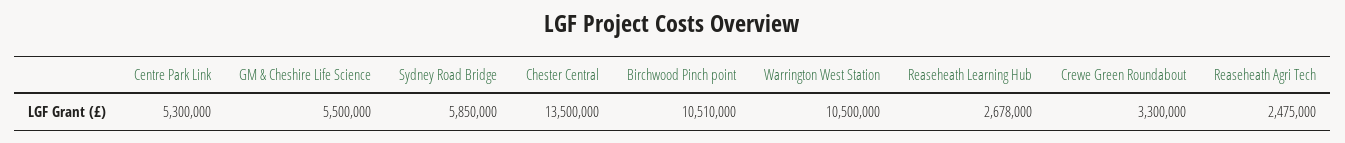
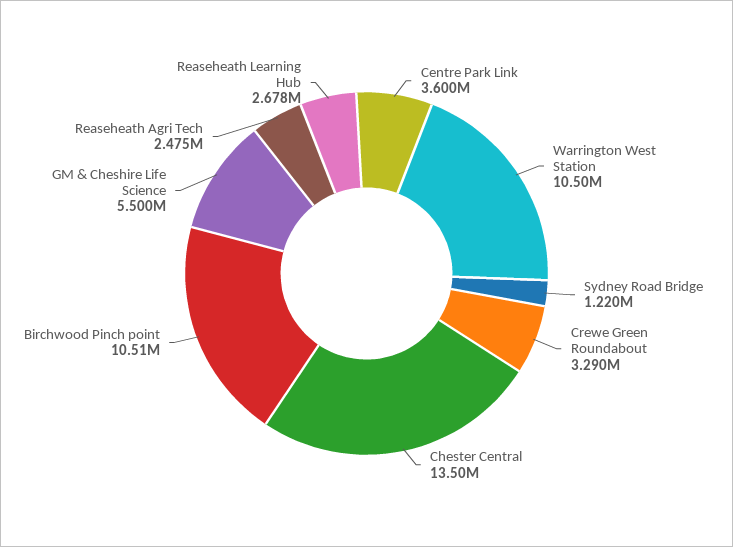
  {
-   "Centre Park Link": 5300000,
+   "Centre Park Link": 3600000,
    "GM & Cheshire Life Science": 5500000,
-   "Sydney Road Bridge": 5850000,
+   "Sydney Road Bridge": 1220000,
    "Chester Central": 13500000,
    "Birchwood Pinch point": 10510000,
    "Warrington West Station": 10500000,
    "Reaseheath Learning Hub": 2678000,
-   "Crewe Green Roundabout": 3300000,
+   "Crewe Green Roundabout": 3290000,
    "Reaseheath Agri Tech": 2475000
  }

